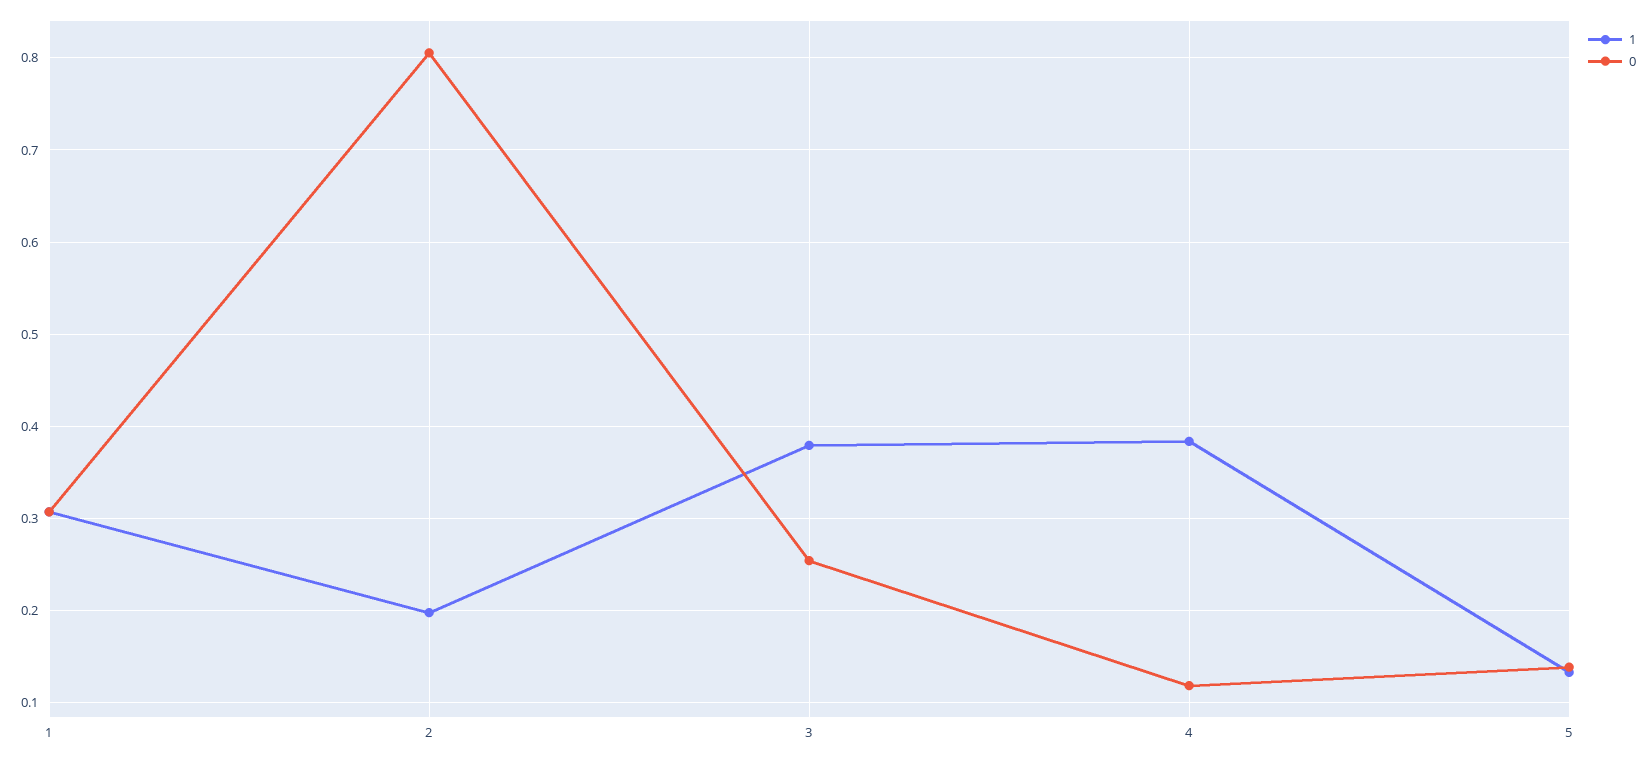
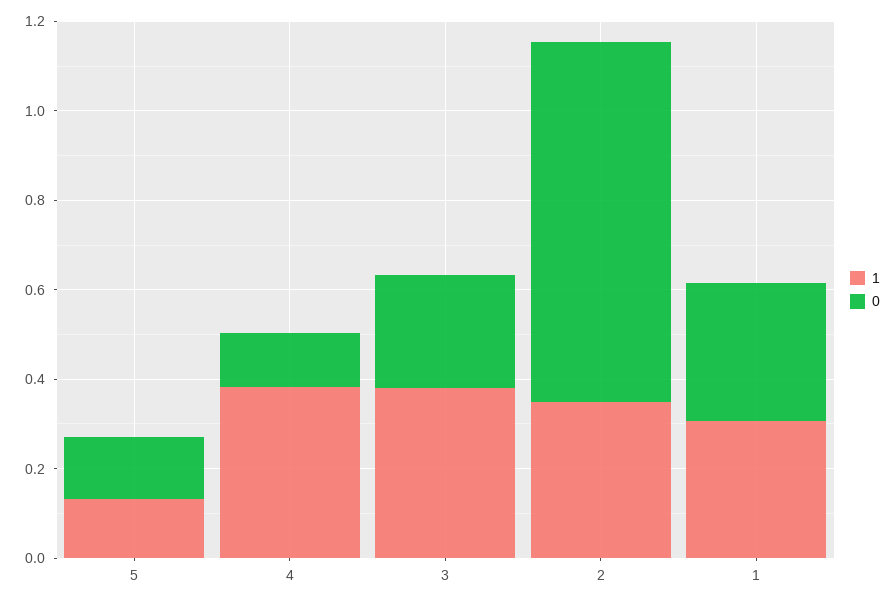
  {
    "1": {
      "1": 0.31,
-     "2": 0.2,
+     "2": 0.35,
      "3": 0.38,
      "4": 0.38,
      "5": 0.13
    },
    "0": {
      "1": 0.31,
      "2": 0.81,
      "3": 0.25,
      "4": 0.12,
      "5": 0.14
    }
  }

